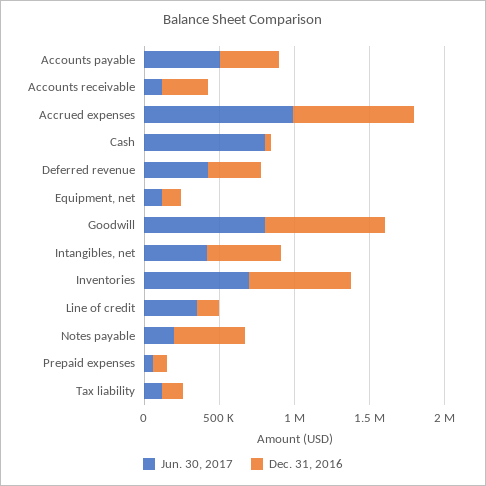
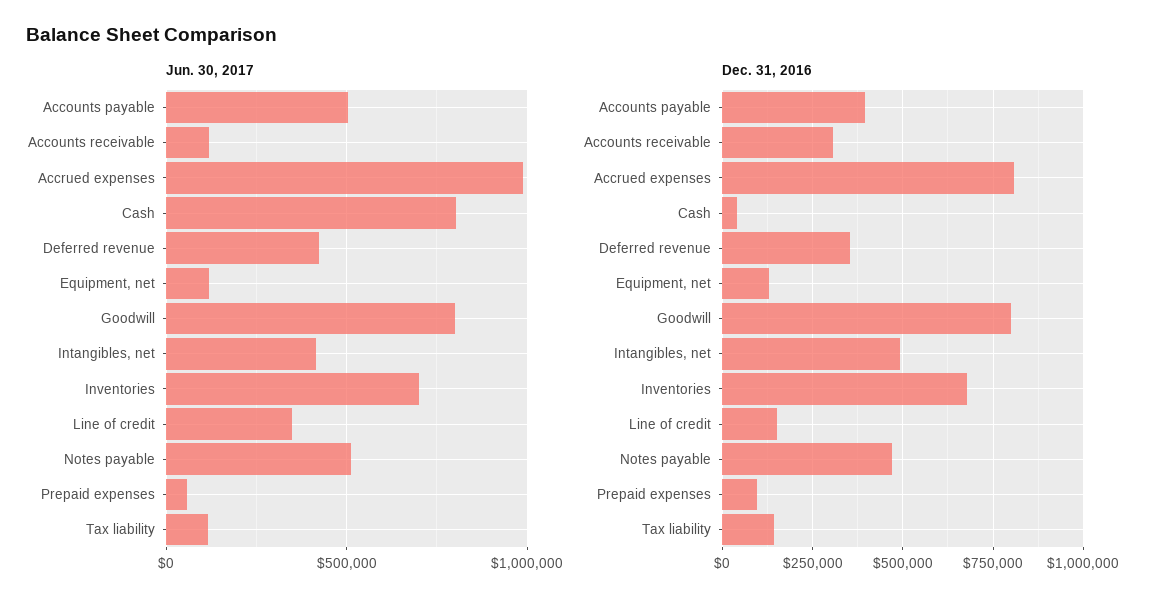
  {
    "Jun. 30, 2017": {
      "Accounts payable": 500000,
      "Accounts receivable": 100000,
      "Accrued expenses": 1000000,
      "Cash": 800000,
      "Deferred revenue": 400000,
      "Equipment, net": 100000,
      "Goodwill": 800000,
      "Intangibles, net": 400000,
      "Inventories": 700000,
      "Line of credit": 350000,
-     "Notes payable": 200000,
+     "Notes payable": 500000,
      "Prepaid expenses": 50000,
      "Tax liability": 100000
    },
    "Dec. 31, 2016": {
      "Accounts payable": 400000,
      "Accounts receivable": 300000,
      "Accrued expenses": 800000,
      "Cash": 50000,
      "Deferred revenue": 350000,
      "Equipment, net": 125000,
      "Goodwill": 800000,
      "Intangibles, net": 500000,
      "Inventories": 675000,
      "Line of credit": 150000,
      "Notes payable": 475000,
      "Prepaid expenses": 100000,
      "Tax liability": 150000
    }
  }

